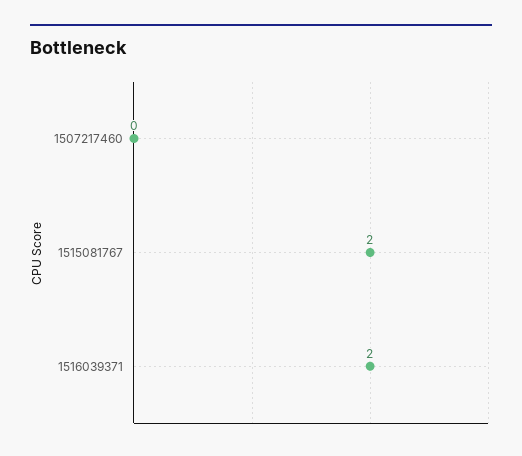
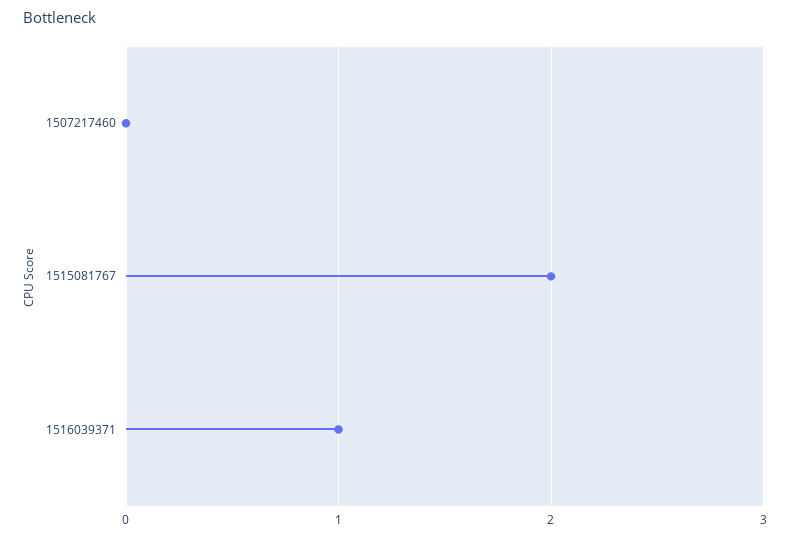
  {
    "1507217460": 0,
    "1515081767": 2,
-   "1516039371": 2
+   "1516039371": 1
  }

